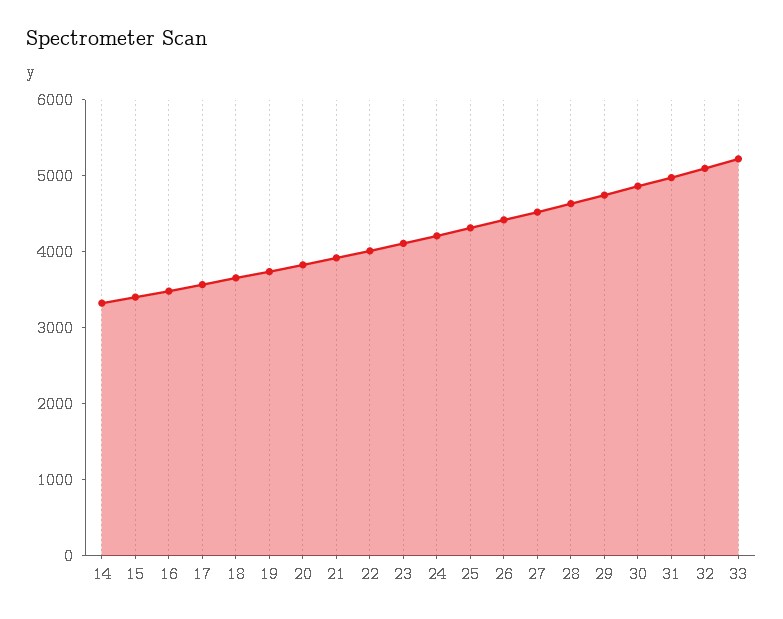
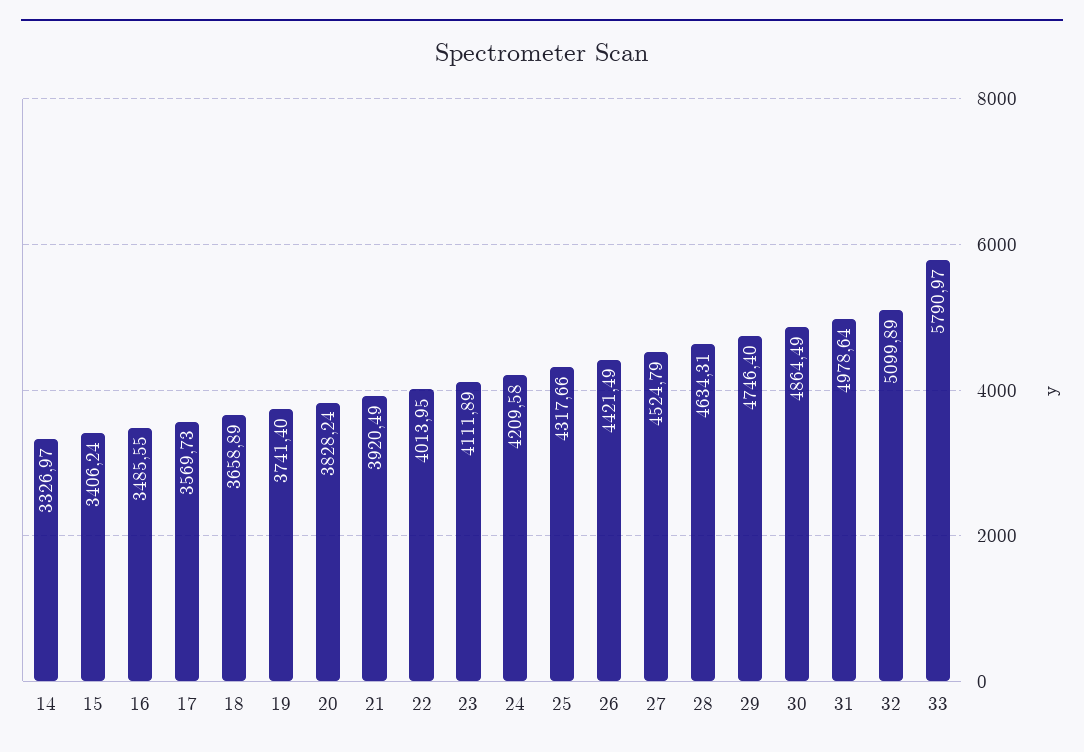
  {
    "14": 3326.97,
    "15": 3406.24,
    "16": 3485.55,
    "17": 3569.73,
    "18": 3658.89,
    "19": 3741.4,
    "20": 3828.24,
    "21": 3920.49,
    "22": 4013.95,
    "23": 4111.89,
    "24": 4209.58,
    "25": 4317.66,
    "26": 4421.49,
    "27": 4524.79,
    "28": 4634.31,
    "29": 4746.4,
    "30": 4864.49,
    "31": 4978.64,
    "32": 5099.89,
-   "33": 5200
+   "33": 5790.97
  }

